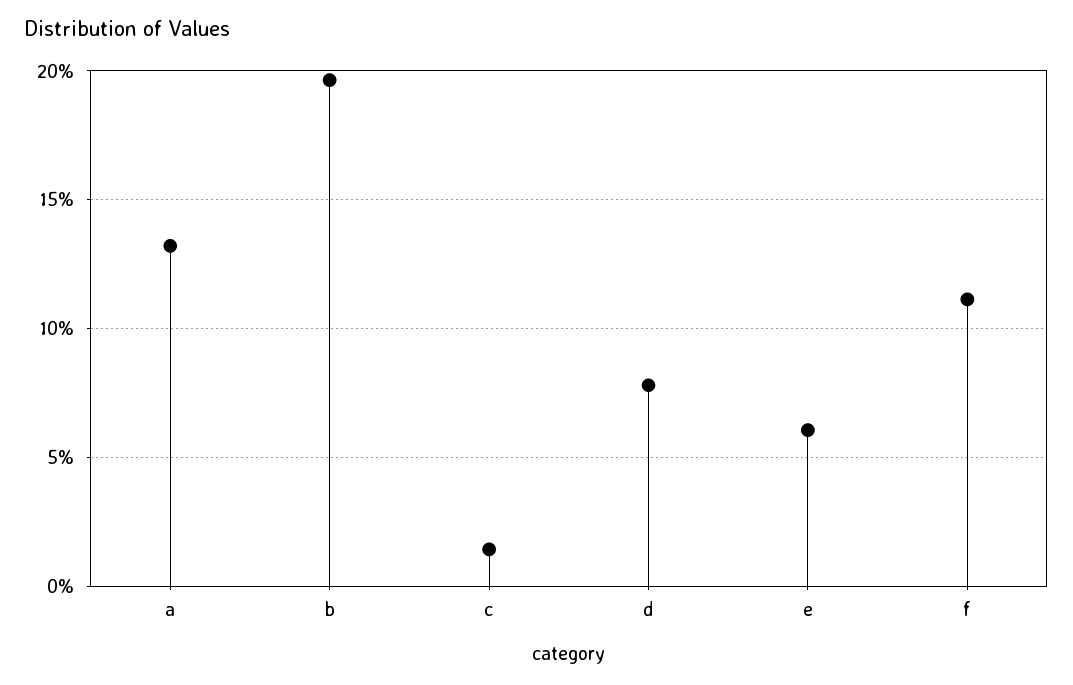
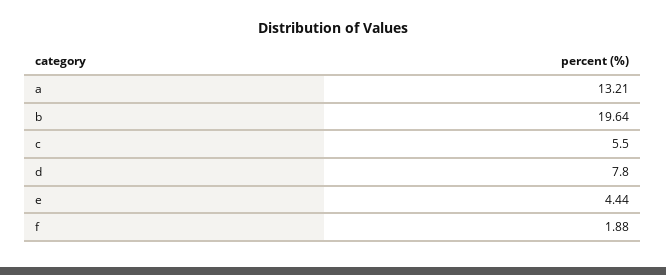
  {
    "a": 13.21,
    "b": 19.64,
-   "c": 1.5,
+   "c": 5.5,
    "d": 7.8,
-   "e": 6,
+   "e": 4.44,
-   "f": 11
+   "f": 1.88
  }

